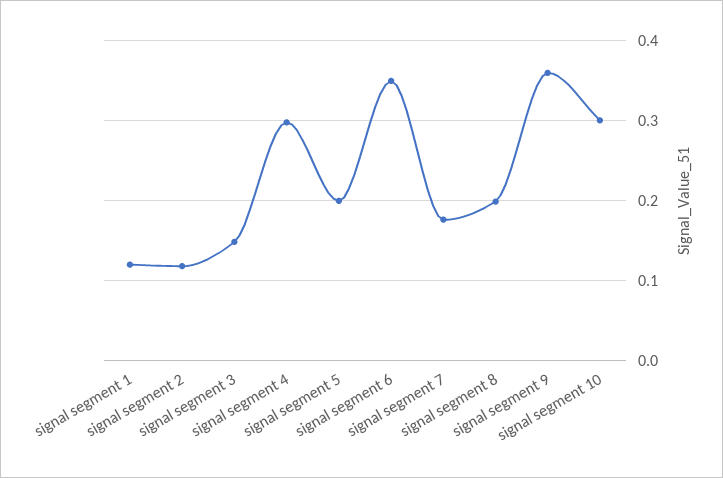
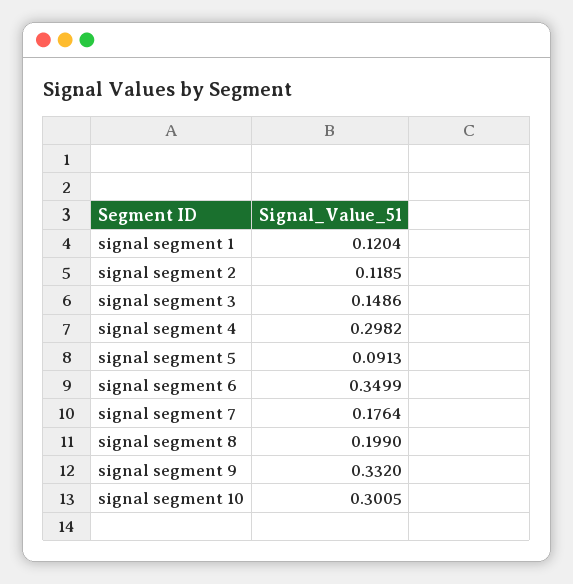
  {
    "signal segment 1": 0.1204,
    "signal segment 2": 0.1185,
    "signal segment 3": 0.1486,
    "signal segment 4": 0.2982,
-   "signal segment 5": 0.2,
+   "signal segment 5": 0.0913,
    "signal segment 6": 0.3499,
    "signal segment 7": 0.1764,
    "signal segment 8": 0.199,
-   "signal segment 9": 0.36,
+   "signal segment 9": 0.332,
    "signal segment 10": 0.3005
  }

